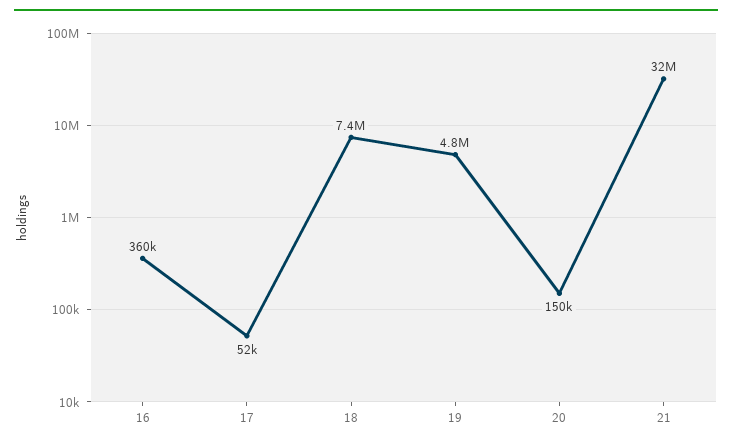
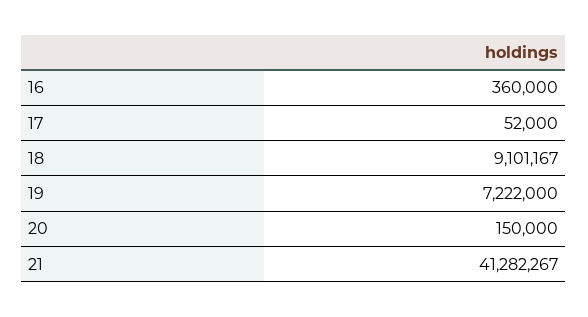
  {
    "16": 360000,
    "17": 52000,
-   "18": 7400000,
+   "18": 9101167,
-   "19": 4800000,
+   "19": 7222000,
    "20": 150000,
-   "21": 32000000
+   "21": 41282267
  }

